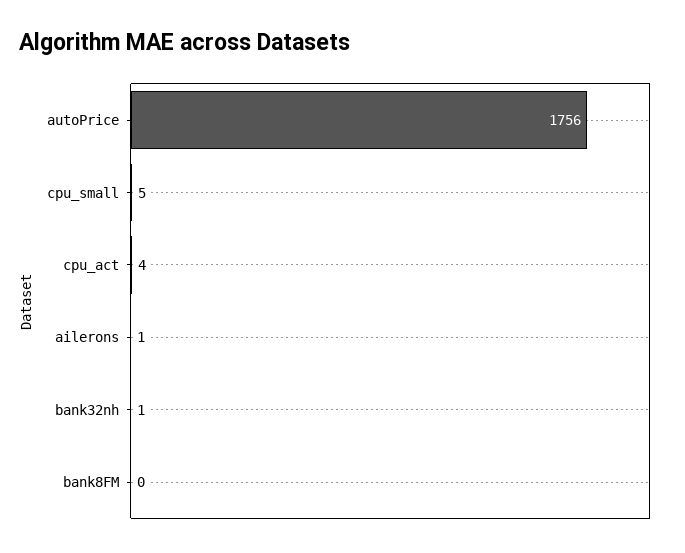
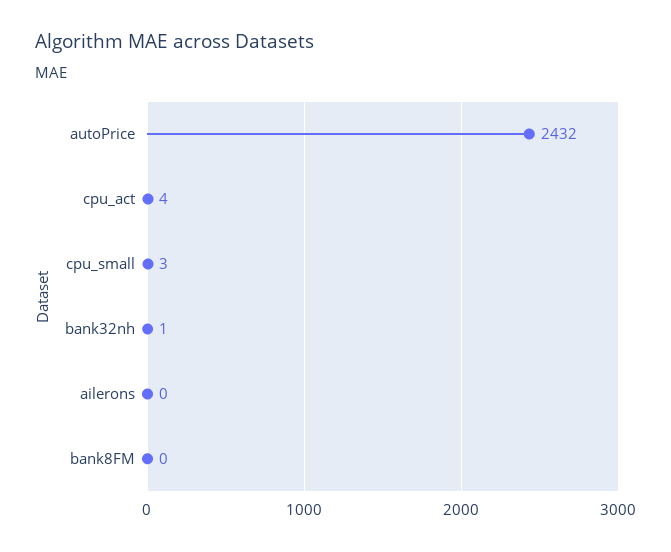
  {
-   "autoPrice": 1756,
+   "autoPrice": 2432,
-   "cpu_small": 5,
+   "cpu_small": 3,
    "cpu_act": 4,
-   "ailerons": 1,
+   "ailerons": 0,
    "bank32nh": 1,
    "bank8FM": 0
  }

